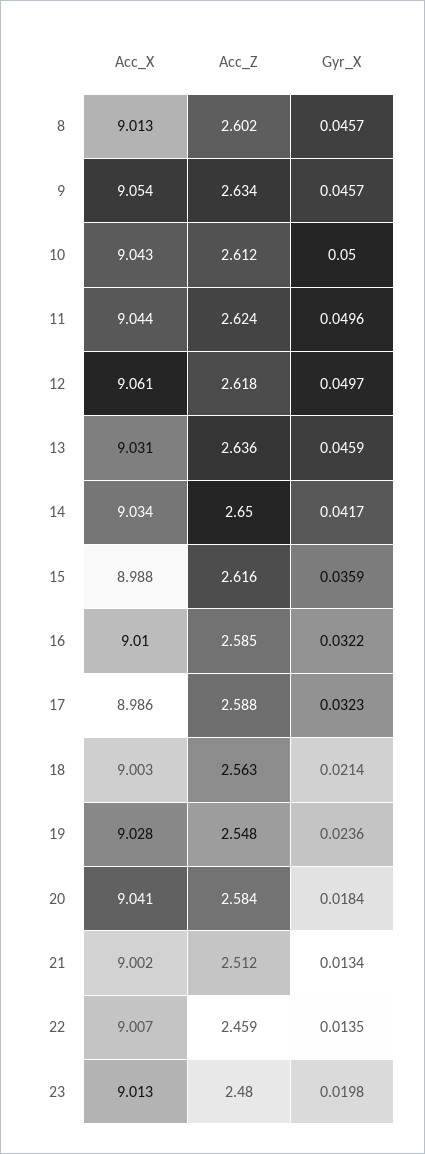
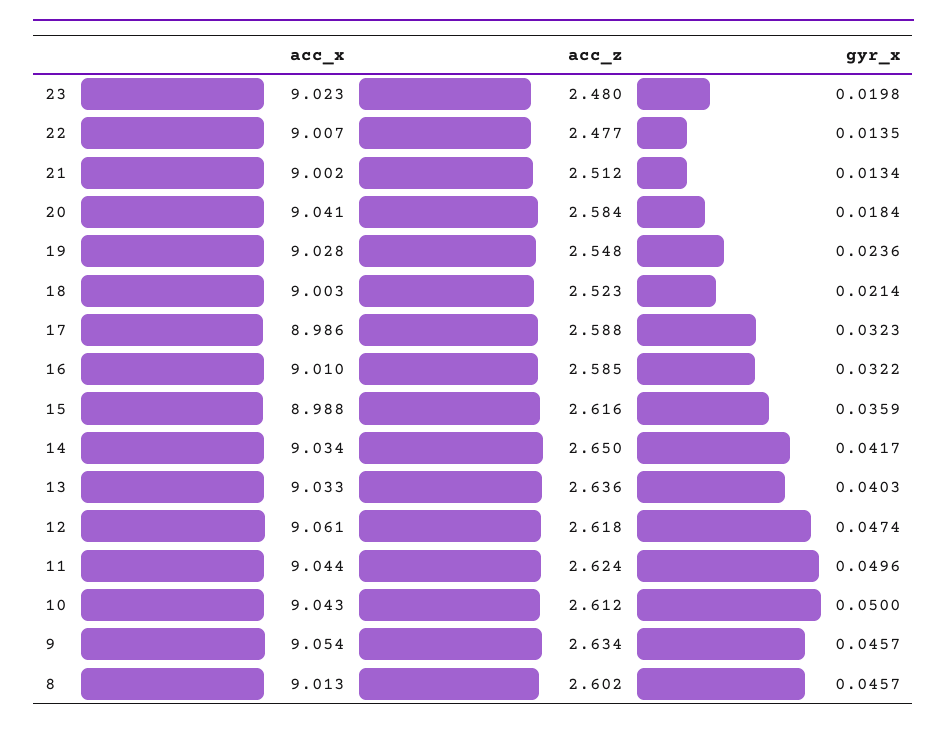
  {
    "Acc_X": {
      "8": 9.013,
      "9": 9.054,
      "10": 9.043,
      "11": 9.044,
      "12": 9.061,
-     "13": 9.031,
+     "13": 9.033,
      "14": 9.034,
      "15": 8.988,
      "16": 9.01,
      "17": 8.986,
      "18": 9.003,
      "19": 9.028,
      "20": 9.041,
      "21": 9.002,
      "22": 9.007,
-     "23": 9.013
+     "23": 9.023
    },
    "Acc_Z": {
      "8": 2.602,
      "9": 2.634,
      "10": 2.612,
      "11": 2.624,
      "12": 2.618,
      "13": 2.636,
      "14": 2.65,
      "15": 2.616,
      "16": 2.585,
      "17": 2.588,
-     "18": 2.563,
+     "18": 2.523,
      "19": 2.548,
      "20": 2.584,
      "21": 2.512,
-     "22": 2.459,
+     "22": 2.477,
      "23": 2.48
    },
    "Gyr_X": {
      "8": 0.0457,
      "9": 0.0457,
      "10": 0.05,
      "11": 0.0496,
-     "12": 0.0497,
+     "12": 0.0474,
-     "13": 0.0459,
+     "13": 0.0403,
      "14": 0.0417,
      "15": 0.0359,
      "16": 0.0322,
      "17": 0.0323,
      "18": 0.0214,
      "19": 0.0236,
      "20": 0.0184,
      "21": 0.0134,
      "22": 0.0135,
      "23": 0.0198
    }
  }

